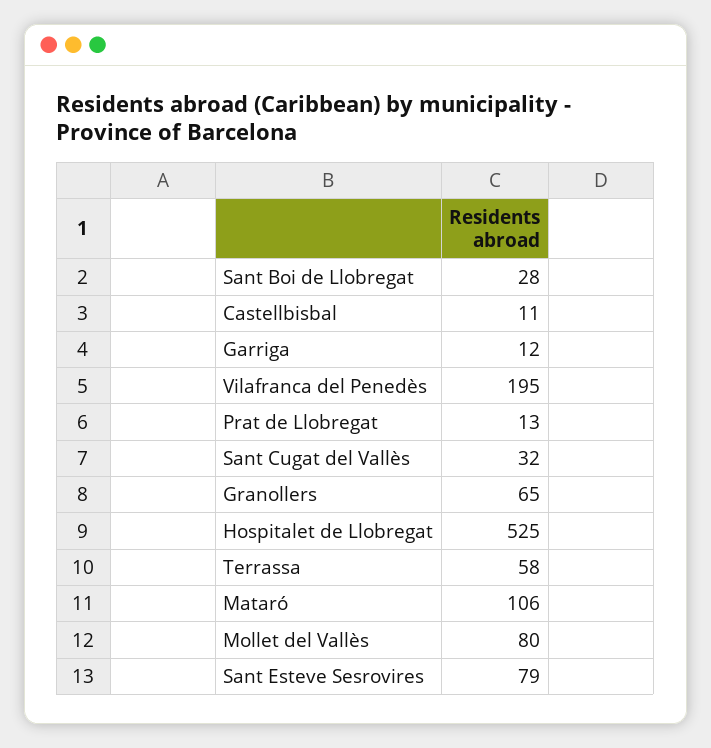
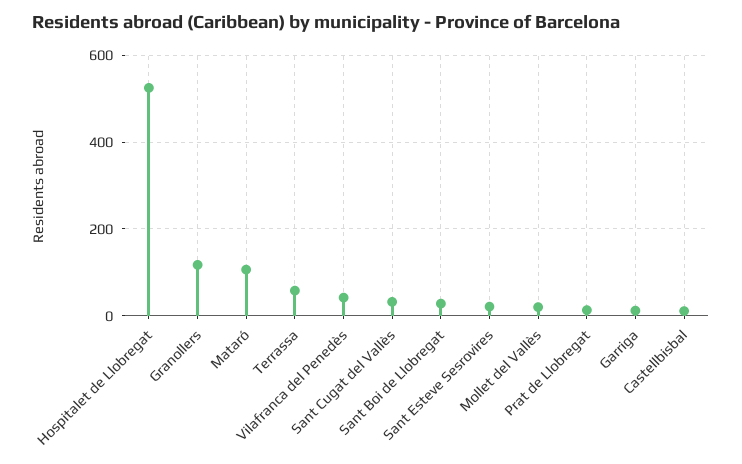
  {
    "Sant Boi de Llobregat": 28,
    "Castellbisbal": 11,
    "Garriga": 12,
-   "Vilafranca del Penedès": 195,
+   "Vilafranca del Penedès": 40,
    "Prat de Llobregat": 13,
    "Sant Cugat del Vallès": 32,
-   "Granollers": 65,
+   "Granollers": 120,
    "Hospitalet de Llobregat": 525,
    "Terrassa": 58,
    "Mataró": 106,
-   "Mollet del Vallès": 80,
+   "Mollet del Vallès": 20,
-   "Sant Esteve Sesrovires": 79
+   "Sant Esteve Sesrovires": 20
  }

